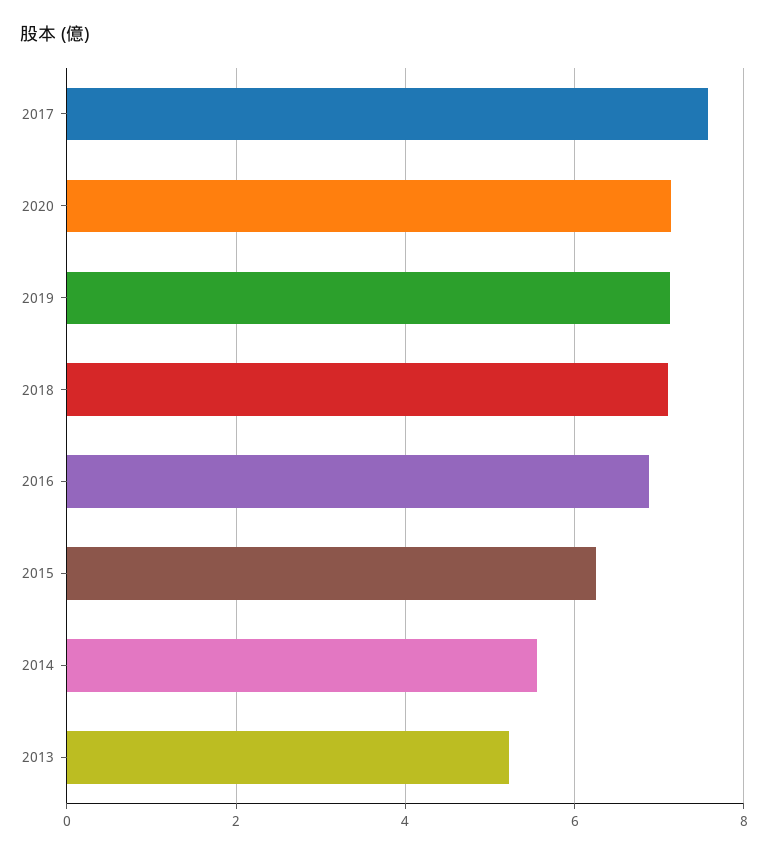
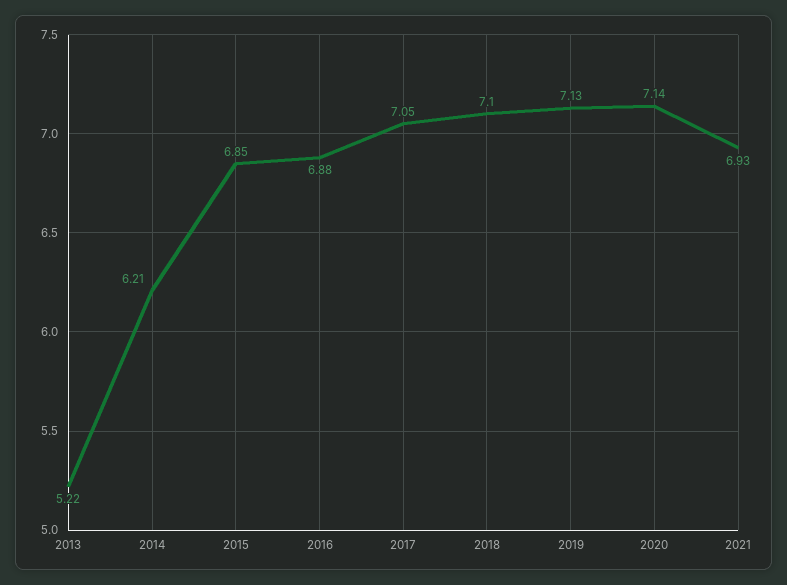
  {
-   "2017": 7.6,
+   "2017": 7.05,
    "2020": 7.14,
    "2019": 7.13,
    "2018": 7.1,
    "2016": 6.88,
-   "2015": 6.2,
+   "2015": 6.85,
-   "2014": 5.6,
+   "2014": 6.21,
-   "2013": 5.22
+   "2013": 5.22,
+   "2021": 6.93
  }

